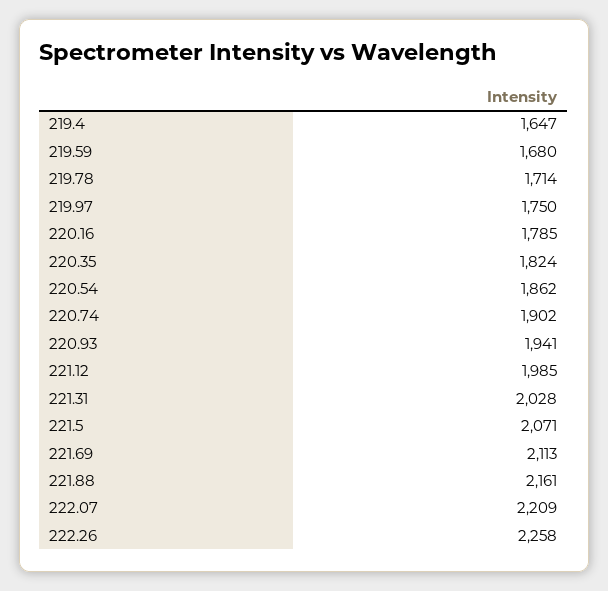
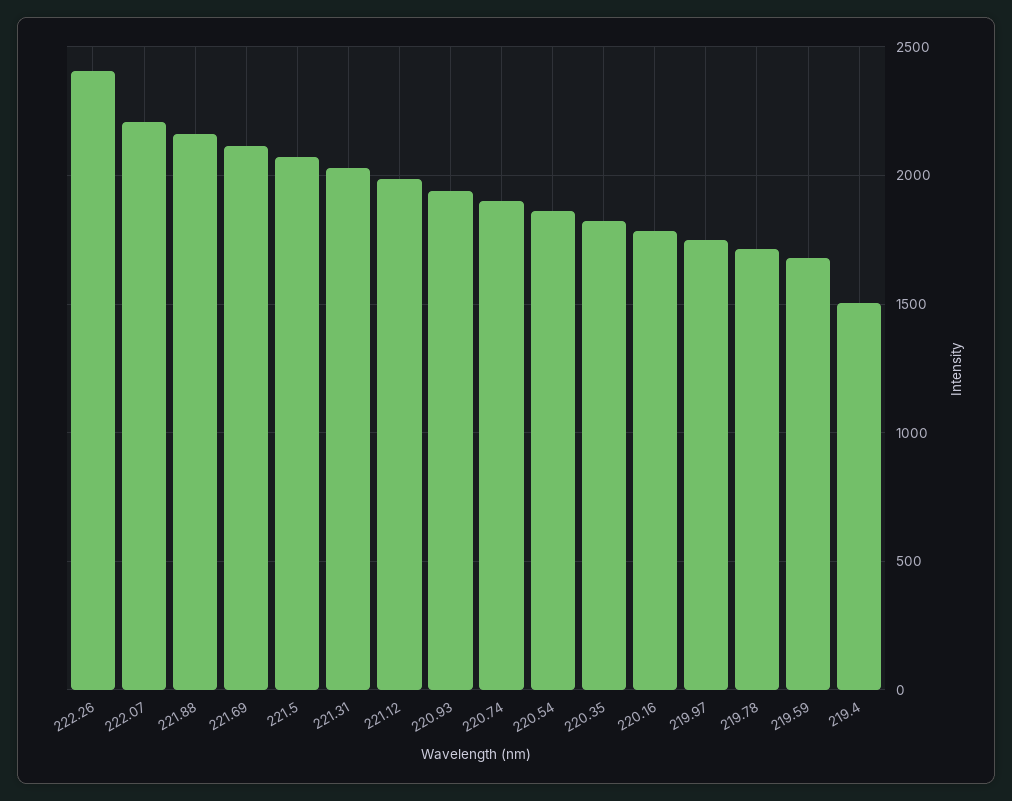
  {
-   "219.4": 1647,
+   "219.4": 1500,
    "219.59": 1680,
    "219.78": 1714,
    "219.97": 1750,
    "220.16": 1785,
    "220.35": 1824,
    "220.54": 1862,
    "220.74": 1902,
    "220.93": 1941,
    "221.12": 1985,
    "221.31": 2028,
    "221.5": 2071,
    "221.69": 2113,
    "221.88": 2161,
    "222.07": 2209,
-   "222.26": 2258
+   "222.26": 2400
  }

